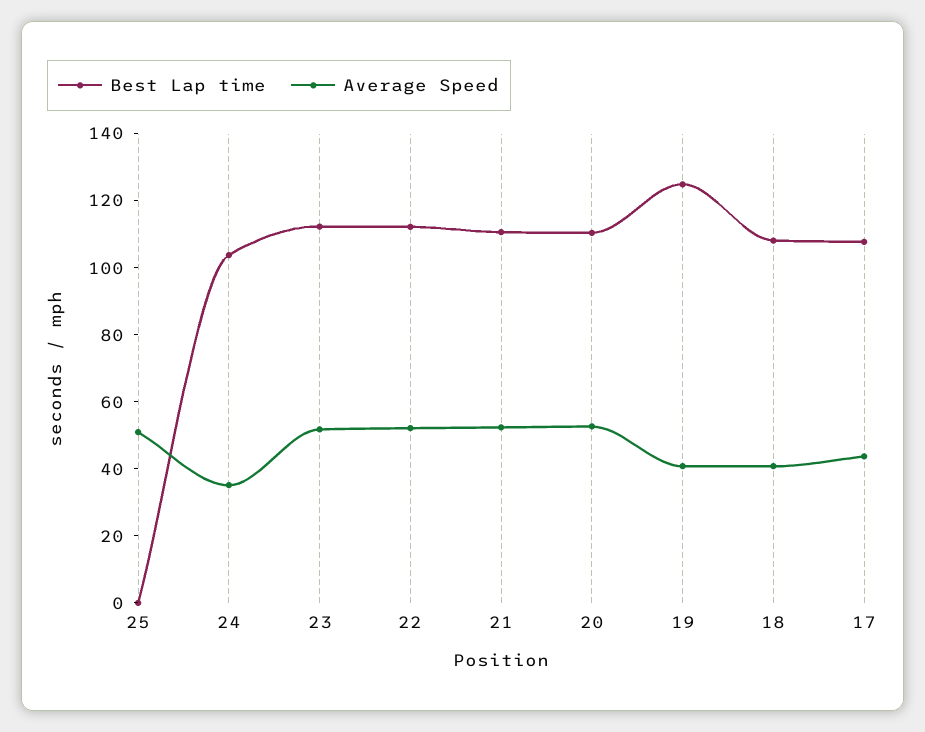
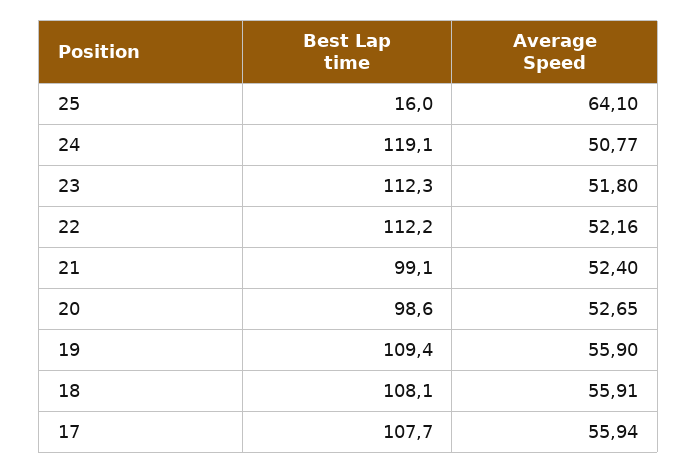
  {
    "Best Lap time": {
-     "25": 0,
+     "25": 16,
-     "24": 105,
+     "24": 119.1,
      "23": 112.3,
      "22": 112.2,
-     "21": 110,
+     "21": 99.1,
-     "20": 110,
+     "20": 98.6,
-     "19": 125,
+     "19": 109.4,
      "18": 108.1,
      "17": 107.7
    },
    "Average Speed": {
-     "25": 50,
+     "25": 64.1,
-     "24": 35,
+     "24": 50.77,
      "23": 51.8,
      "22": 52.16,
      "21": 52.4,
      "20": 52.65,
-     "19": 40,
+     "19": 55.9,
-     "18": 40,
+     "18": 55.91,
-     "17": 45
+     "17": 55.94
    }
  }

